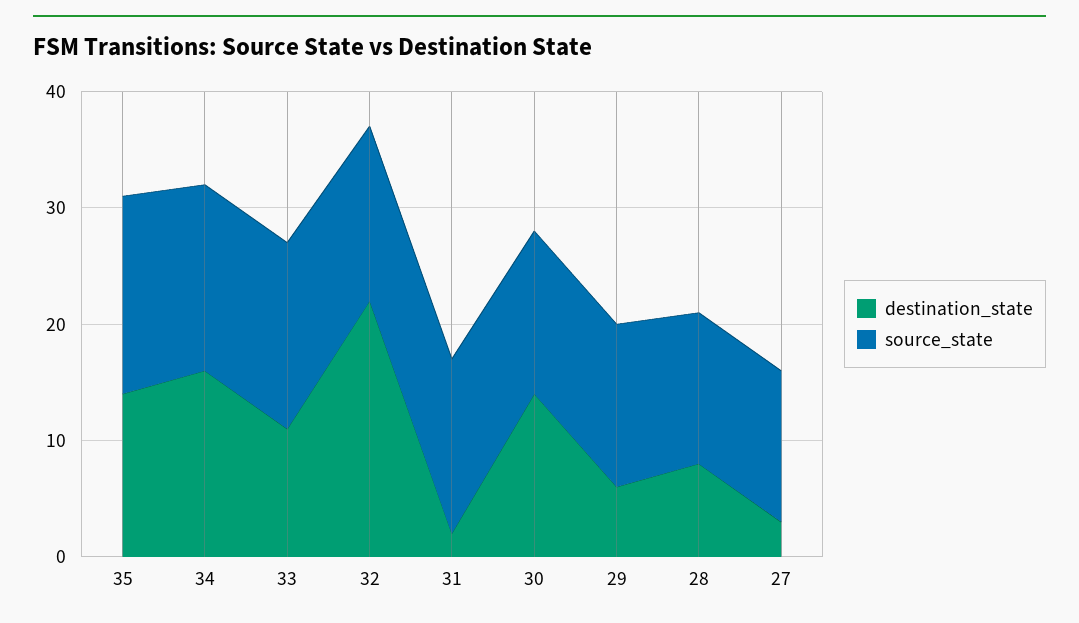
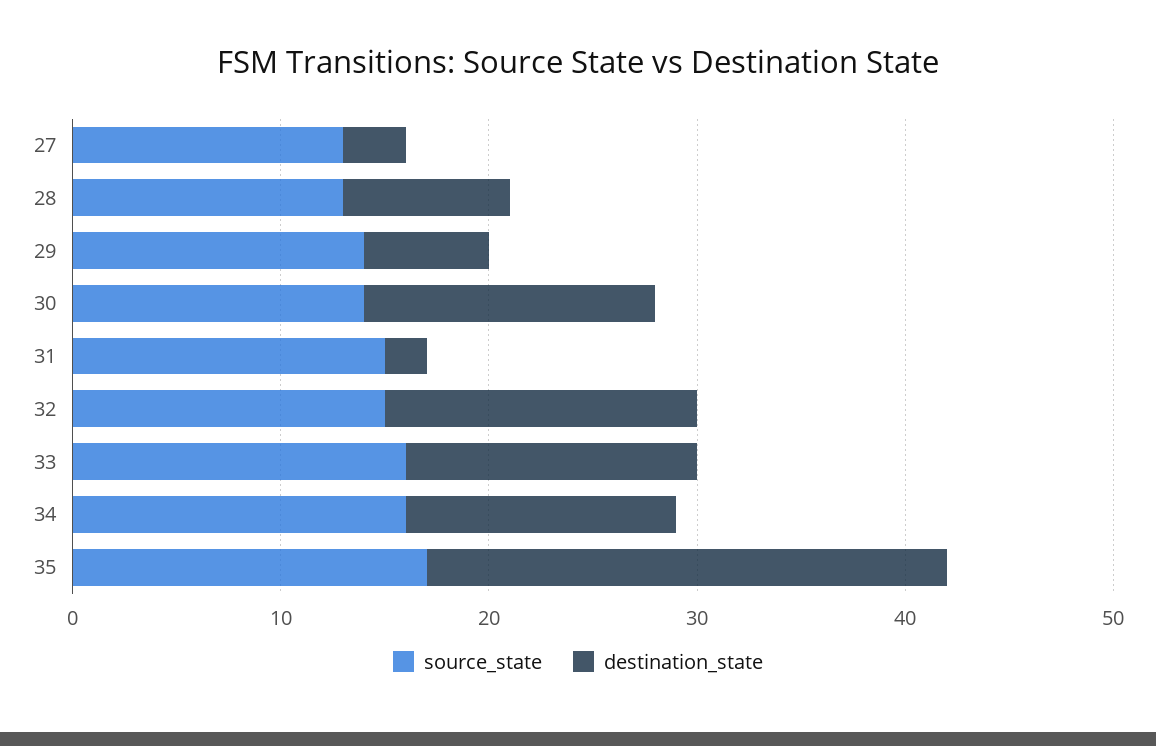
  {
    "destination_state": {
-     "35": 14,
+     "35": 25,
-     "34": 16,
+     "34": 13,
-     "33": 11,
+     "33": 14,
-     "32": 22,
+     "32": 15,
      "31": 2,
      "30": 14,
      "29": 6,
      "28": 8,
      "27": 3
    },
    "source_state": {
      "35": 17,
      "34": 16,
      "33": 16,
      "32": 15,
      "31": 15,
      "30": 14,
      "29": 14,
      "28": 13,
      "27": 13
    }
  }

